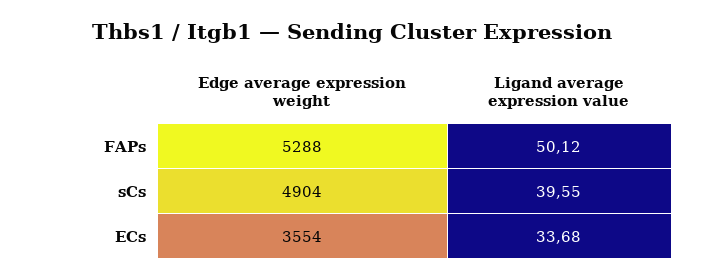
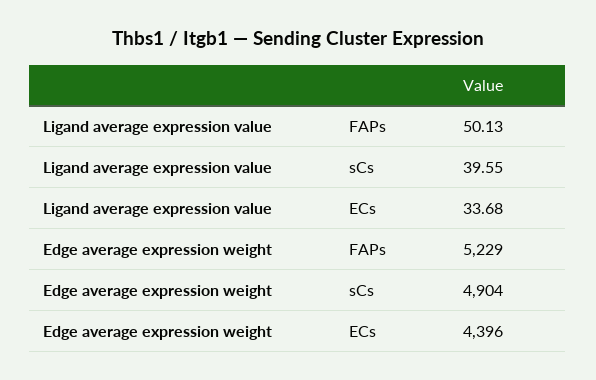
  {
    "Edge average expression weight": {
-     "FAPs": 5288,
+     "FAPs": 5229,
      "sCs": 4904,
-     "ECs": 3554
+     "ECs": 4396
    },
    "Ligand average expression value": {
-     "FAPs": 50.12,
+     "FAPs": 50.13,
      "sCs": 39.55,
      "ECs": 33.68
    }
  }

